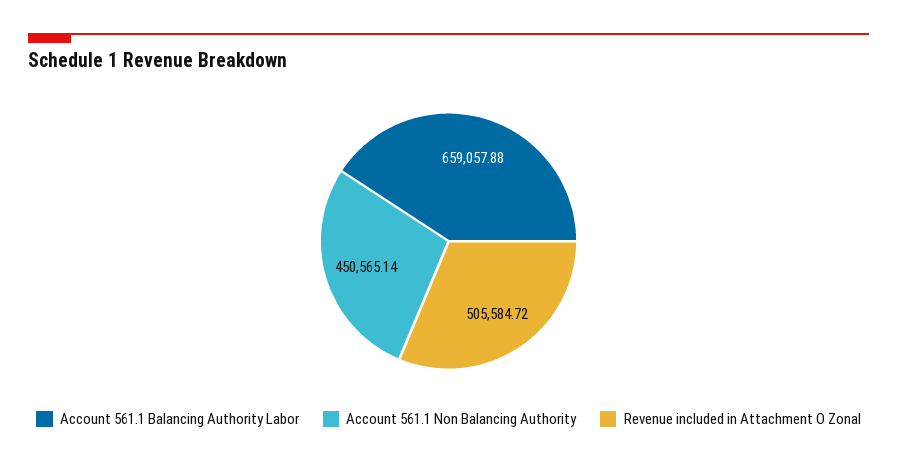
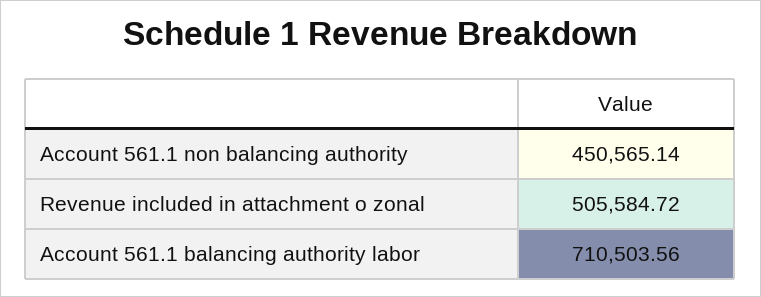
  {
-   "Account 561.1 Balancing Authority Labor": 659057.88,
+   "Account 561.1 Balancing Authority Labor": 710503.56,
    "Account 561.1 Non Balancing Authority": 450565.14,
    "Revenue included in Attachment O Zonal": 505584.72
  }

